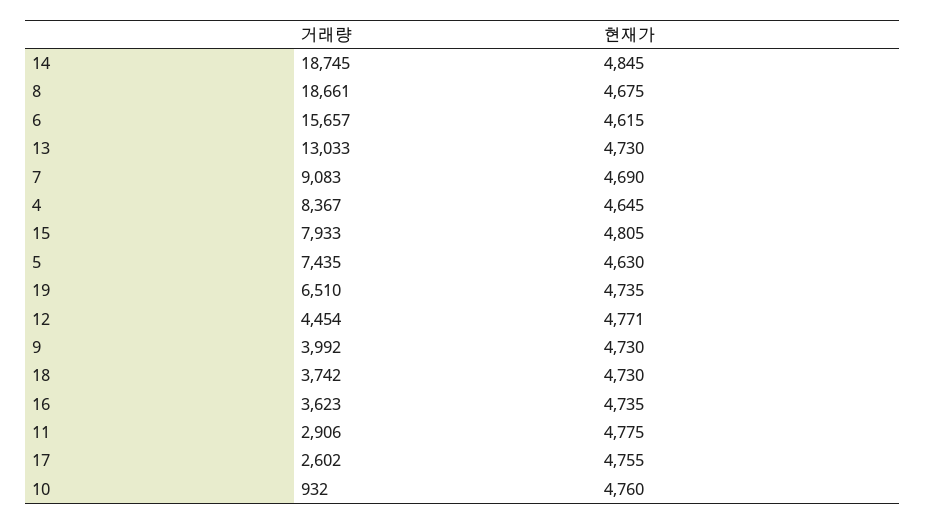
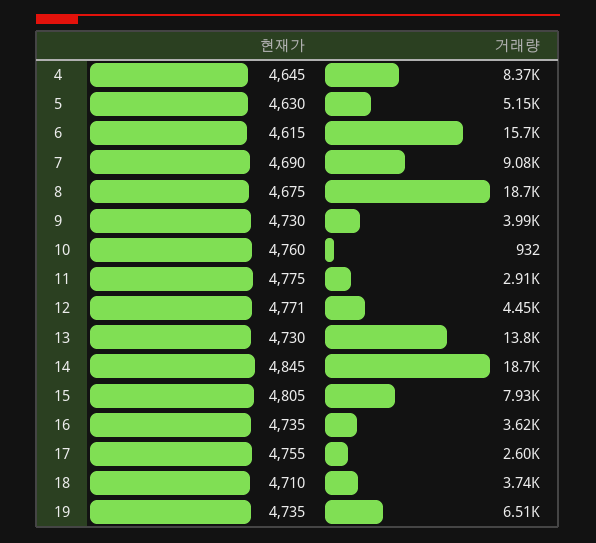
  {
    "거래량": {
      "14": 18745,
      "8": 18661,
      "6": 15657,
-     "13": 13033,
+     "13": 13800,
      "7": 9083,
      "4": 8367,
      "15": 7933,
-     "5": 7435,
+     "5": 5150,
      "19": 6510,
      "12": 4454,
      "9": 3992,
      "18": 3742,
      "16": 3623,
      "11": 2906,
      "17": 2602,
      "10": 932
    },
    "현재가": {
      "14": 4845,
      "8": 4675,
      "6": 4615,
      "13": 4730,
      "7": 4690,
      "4": 4645,
      "15": 4805,
      "5": 4630,
      "19": 4735,
      "12": 4771,
      "9": 4730,
-     "18": 4730,
+     "18": 4710,
      "16": 4735,
      "11": 4775,
      "17": 4755,
      "10": 4760
    }
  }

